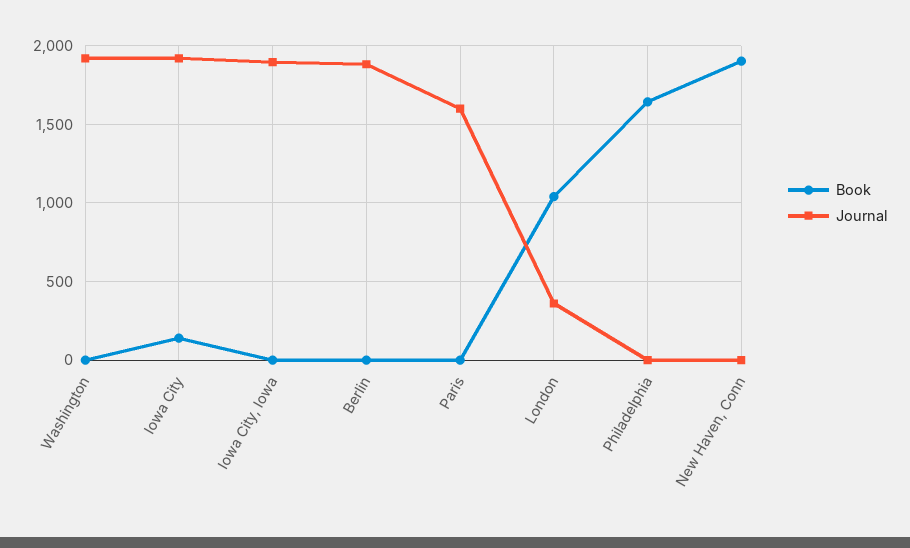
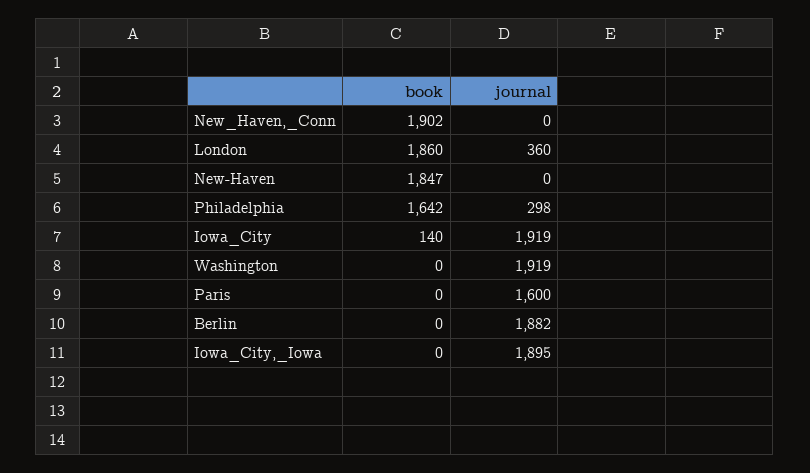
  {
    "Book": {
      "Washington": 0,
      "Iowa City": 140,
      "Iowa City, Iowa": 0,
      "Berlin": 0,
      "Paris": 0,
-     "London": 1050,
+     "London": 1860,
      "Philadelphia": 1642,
-     "New Haven, Conn": 1902
+     "New Haven, Conn": 1902,
+     "New-Haven": 1847
    },
    "Journal": {
      "Washington": 1919,
      "Iowa City": 1919,
      "Iowa City, Iowa": 1895,
      "Berlin": 1882,
      "Paris": 1600,
      "London": 360,
-     "Philadelphia": 0,
+     "Philadelphia": 298,
-     "New Haven, Conn": 0
+     "New Haven, Conn": 0,
+     "New-Haven": 0
    }
  }

